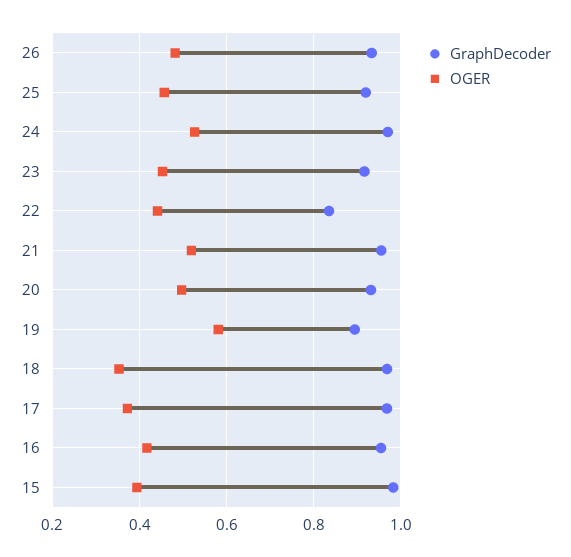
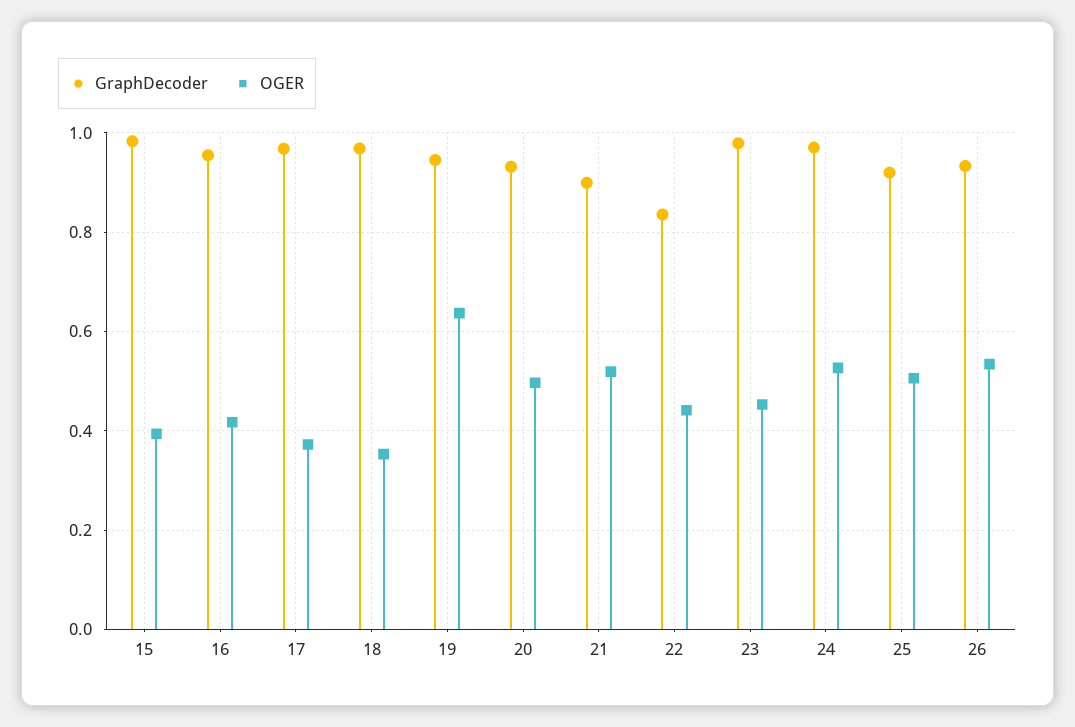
  {
    "GraphDecoder": {
      "26": 0.94,
      "25": 0.92,
      "24": 0.98,
-     "23": 0.92,
+     "23": 0.98,
      "22": 0.84,
-     "21": 0.96,
+     "21": 0.9,
      "20": 0.94,
-     "19": 0.9,
+     "19": 0.94,
      "18": 0.96,
      "17": 0.96,
      "16": 0.96,
      "15": 0.98
    },
    "OGER": {
-     "26": 0.48,
+     "26": 0.54,
-     "25": 0.46,
+     "25": 0.5,
      "24": 0.52,
      "23": 0.46,
      "22": 0.44,
      "21": 0.52,
      "20": 0.5,
-     "19": 0.58,
+     "19": 0.64,
      "18": 0.36,
      "17": 0.38,
      "16": 0.42,
      "15": 0.4
    }
  }

